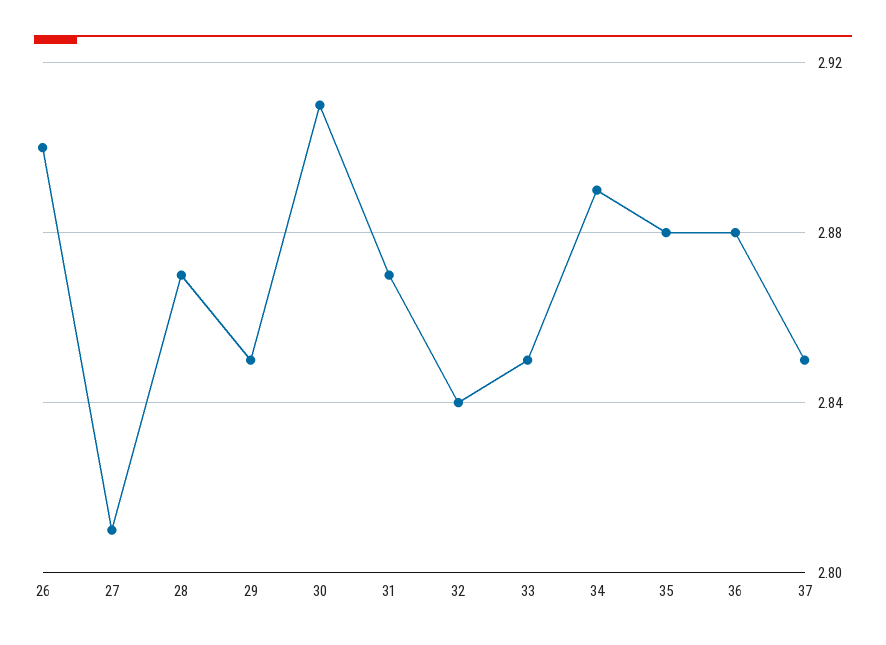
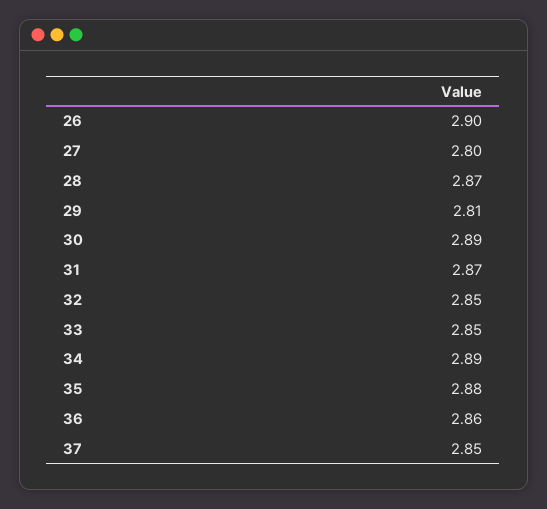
  {
    "26": 2.9,
-   "27": 2.81,
+   "27": 2.8,
    "28": 2.87,
-   "29": 2.85,
+   "29": 2.81,
-   "30": 2.91,
+   "30": 2.89,
    "31": 2.87,
-   "32": 2.84,
+   "32": 2.85,
    "33": 2.85,
    "34": 2.89,
    "35": 2.88,
-   "36": 2.88,
+   "36": 2.86,
    "37": 2.85
  }

